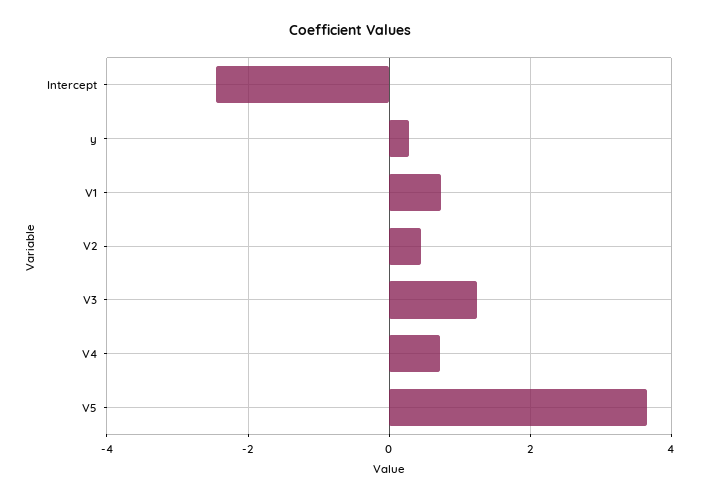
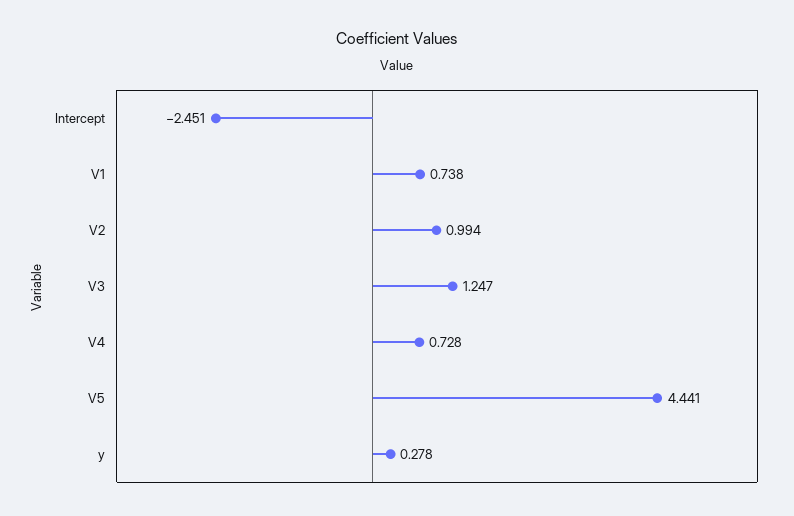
  {
    "Intercept": -2.451,
    "y": 0.278,
    "V1": 0.738,
-   "V2": 0.4,
+   "V2": 0.994,
    "V3": 1.247,
    "V4": 0.728,
-   "V5": 3.6
+   "V5": 4.441
  }

